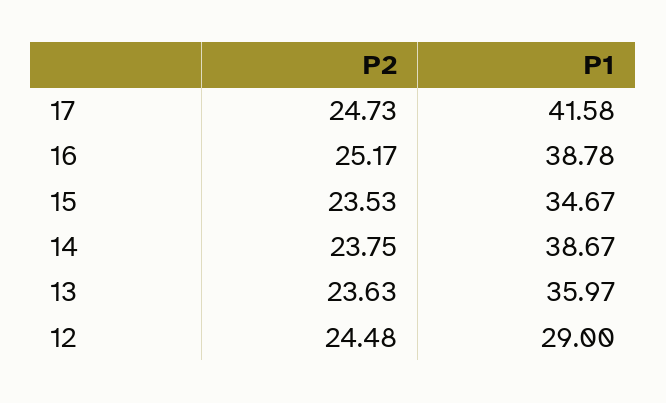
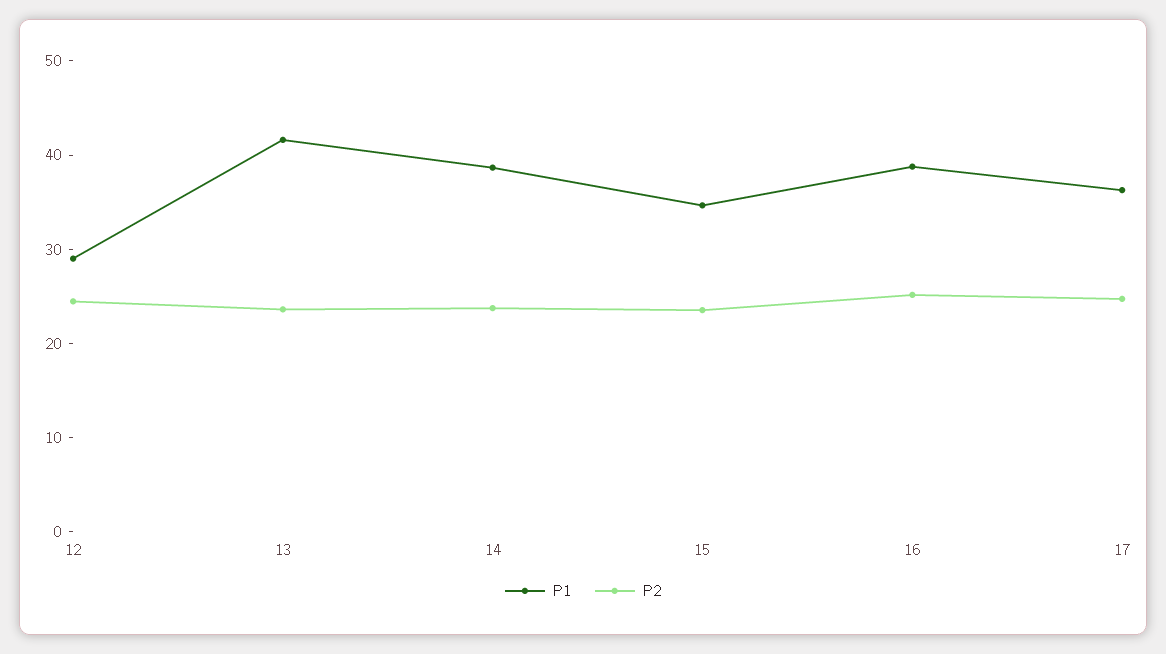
  {
    "P2": {
      "17": 24.73,
      "16": 25.17,
      "15": 23.53,
      "14": 23.75,
      "13": 23.63,
      "12": 24.48
    },
    "P1": {
-     "17": 41.58,
+     "17": 36,
      "16": 38.78,
      "15": 34.67,
      "14": 38.67,
-     "13": 35.97,
+     "13": 42,
      "12": 29
    }
  }

